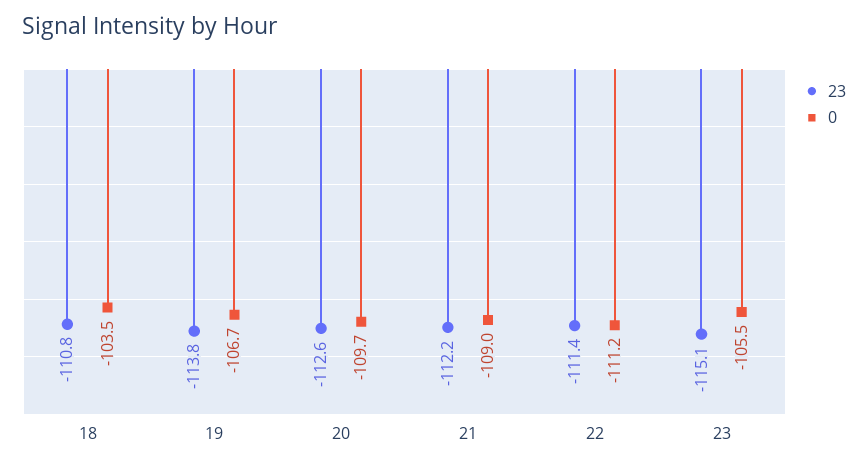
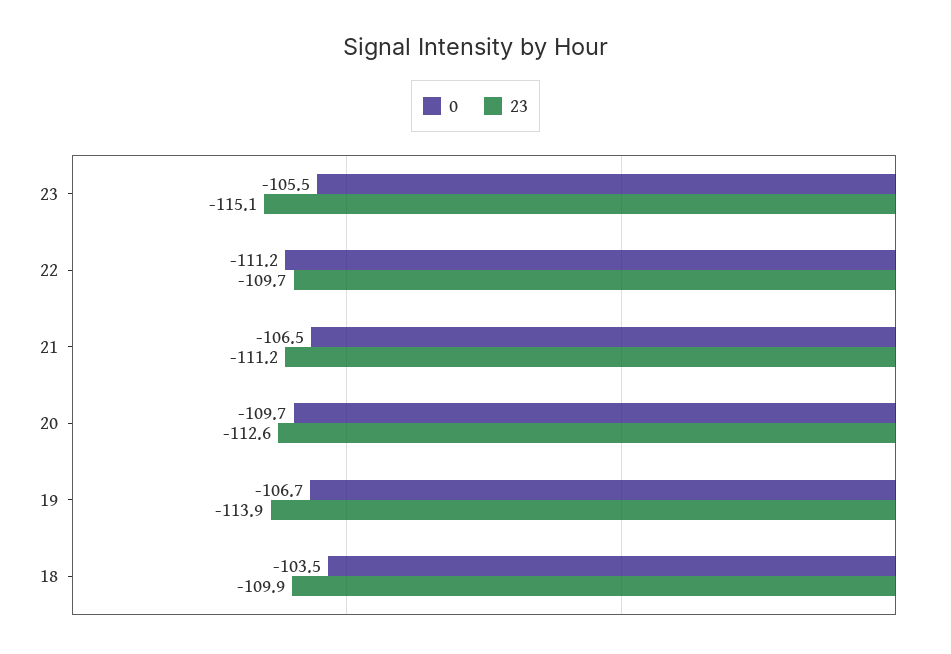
  {
    "23": {
-     "18": -110.8,
+     "18": -109.9,
-     "19": -113.8,
+     "19": -113.9,
      "20": -112.6,
-     "21": -112.2,
+     "21": -111.2,
-     "22": -111.4,
+     "22": -109.7,
      "23": -115.1
    },
    "0": {
      "18": -103.5,
      "19": -106.7,
      "20": -109.7,
-     "21": -109,
+     "21": -106.5,
      "22": -111.2,
      "23": -105.5
    }
  }

